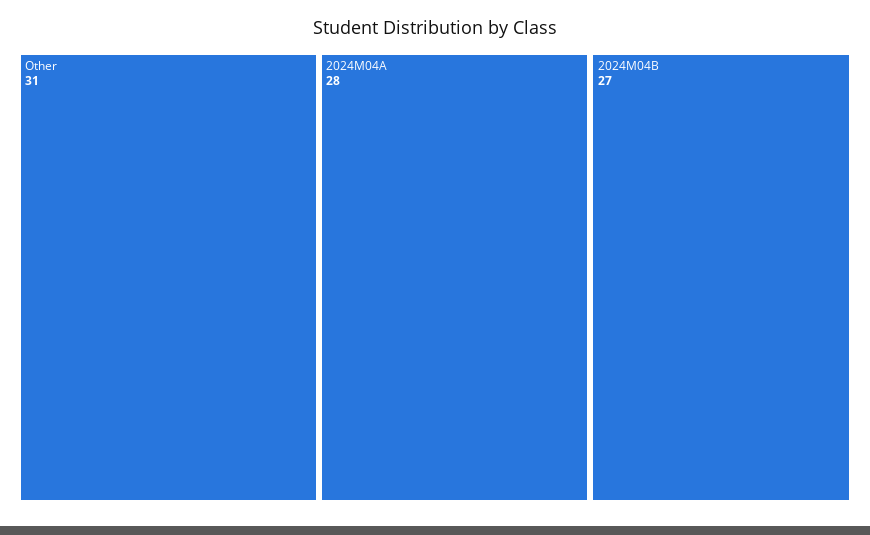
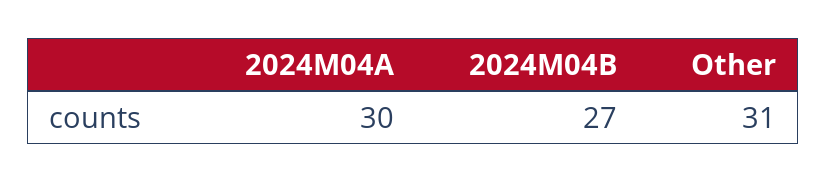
  {
    "Other": 31,
-   "2024M04A": 28,
+   "2024M04A": 30,
    "2024M04B": 27
  }

